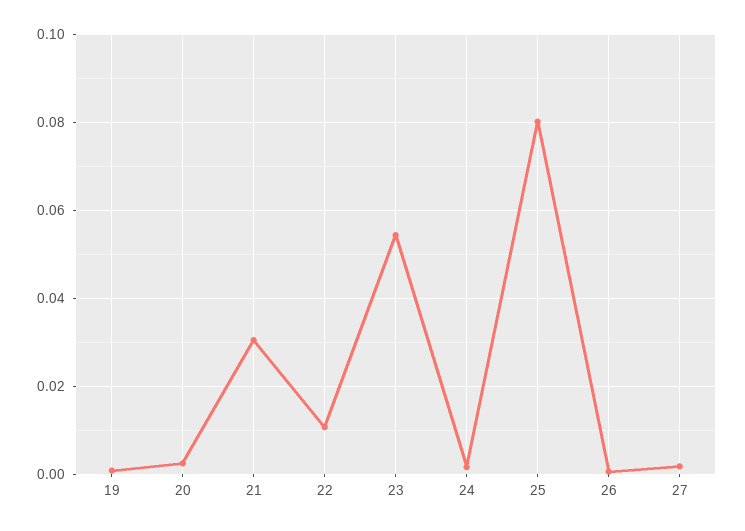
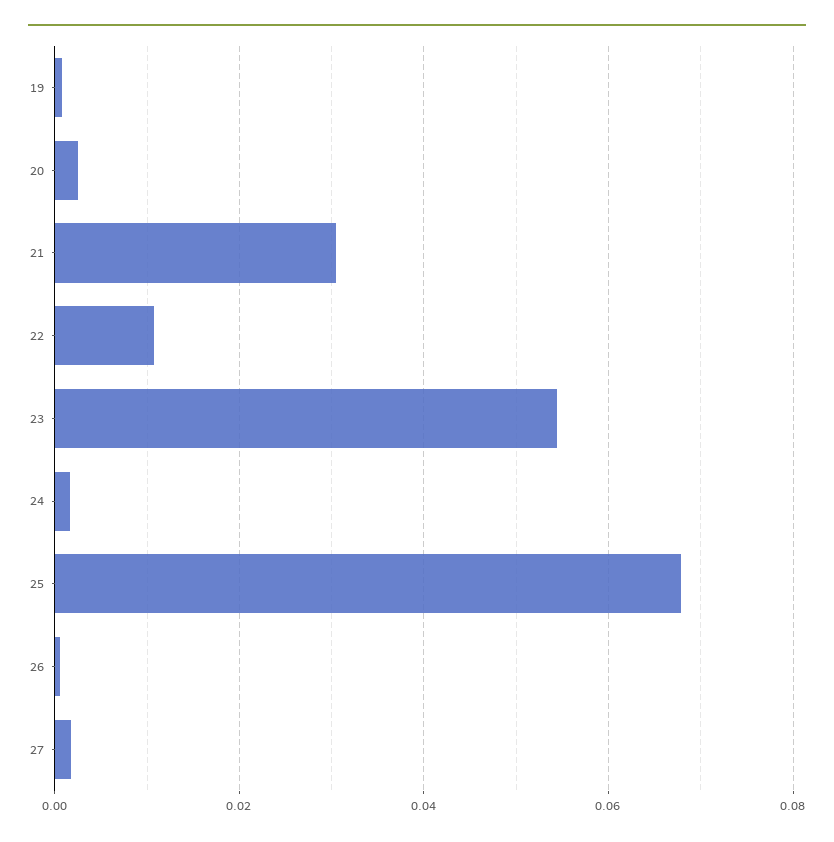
  {
    "19": 0,
    "20": 0.002,
    "21": 0.03,
    "22": 0.01,
    "23": 0.054,
    "24": 0.002,
-   "25": 0.08,
+   "25": 0.068,
    "26": 0,
    "27": 0.002
  }

